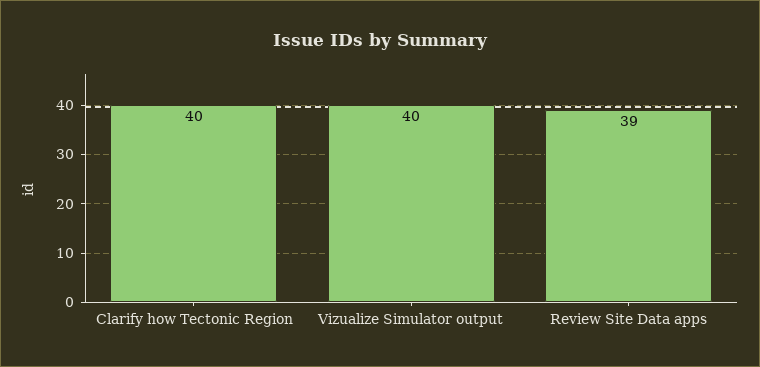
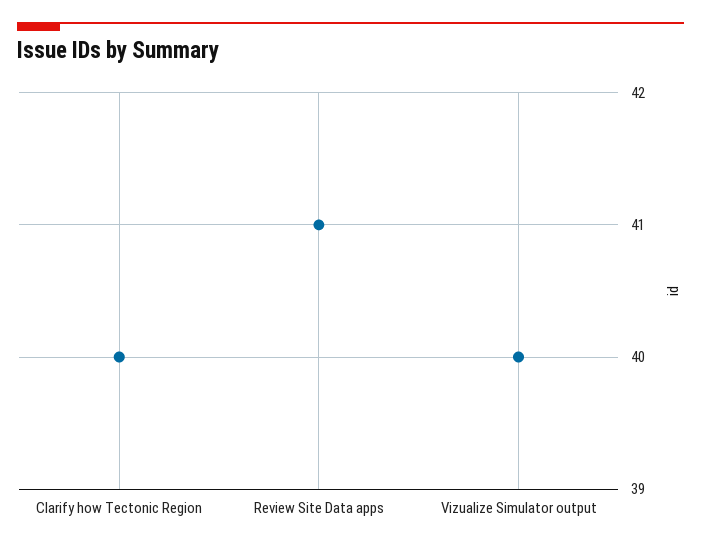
  {
    "Clarify how Tectonic Region": 40,
    "Vizualize Simulator output": 40,
-   "Review Site Data apps": 39
+   "Review Site Data apps": 41
  }

